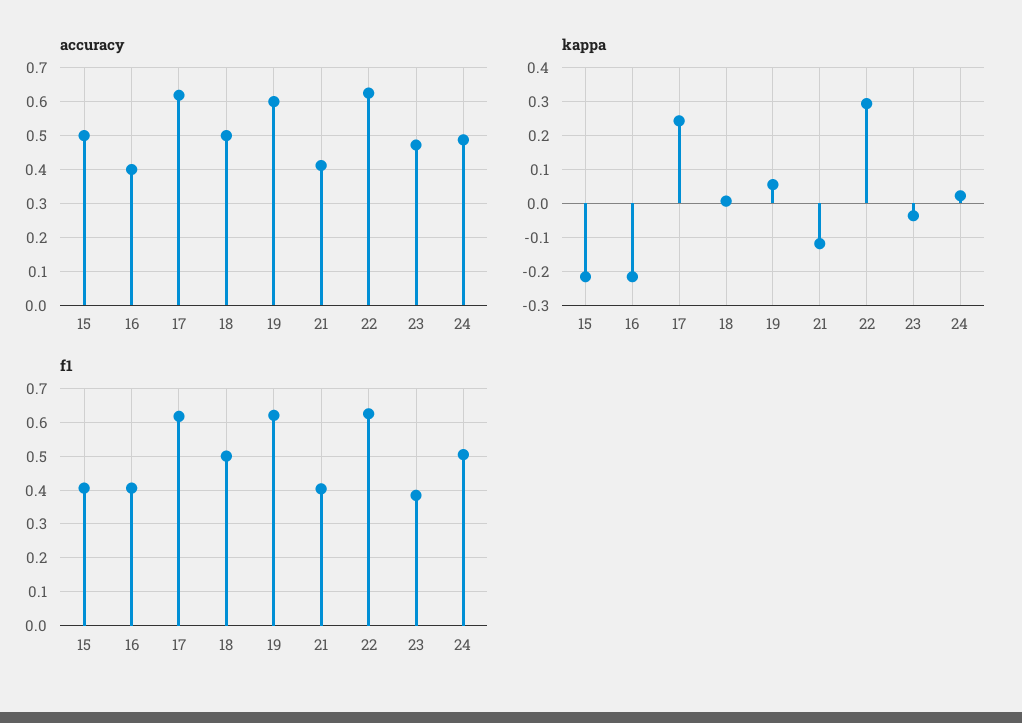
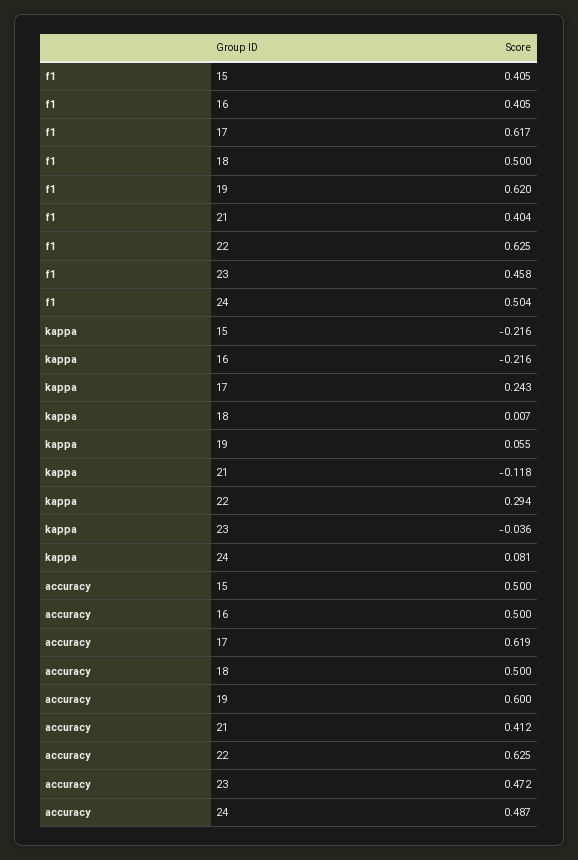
  {
    "accuracy": {
      "15": 0.5,
-     "16": 0.4,
+     "16": 0.5,
      "17": 0.619,
      "18": 0.5,
      "19": 0.6,
      "21": 0.412,
      "22": 0.625,
      "23": 0.472,
      "24": 0.487
    },
    "kappa": {
      "15": -0.216,
      "16": -0.216,
      "17": 0.243,
      "18": 0.007,
      "19": 0.055,
      "21": -0.118,
      "22": 0.294,
      "23": -0.036,
-     "24": 0.02
+     "24": 0.081
    },
    "f1": {
      "15": 0.405,
      "16": 0.405,
      "17": 0.617,
      "18": 0.5,
      "19": 0.62,
      "21": 0.404,
      "22": 0.625,
-     "23": 0.38,
+     "23": 0.458,
      "24": 0.504
    }
  }

